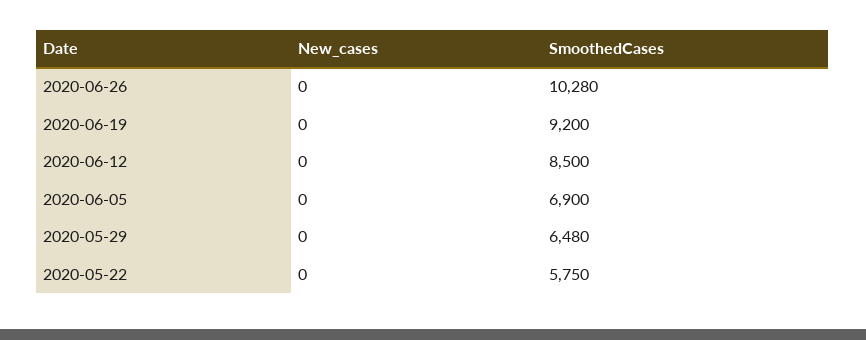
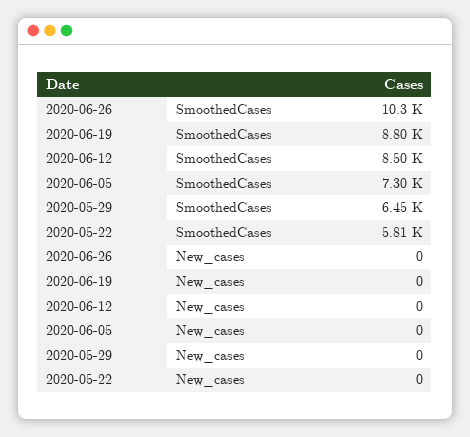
  {
    "New_cases": {
      "2020-06-26": 0,
      "2020-06-19": 0,
      "2020-06-12": 0,
      "2020-06-05": 0,
      "2020-05-29": 0,
      "2020-05-22": 0
    },
    "SmoothedCases": {
-     "2020-06-26": 10280,
+     "2020-06-26": 10300,
-     "2020-06-19": 9200,
+     "2020-06-19": 8800,
      "2020-06-12": 8500,
-     "2020-06-05": 6900,
+     "2020-06-05": 7300,
-     "2020-05-29": 6480,
+     "2020-05-29": 6450,
-     "2020-05-22": 5750
+     "2020-05-22": 5810
    }
  }

